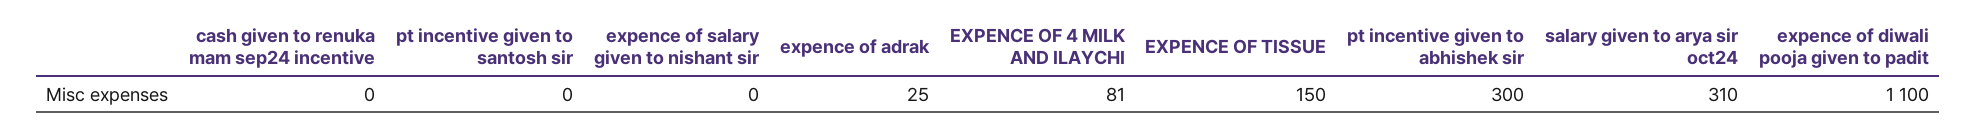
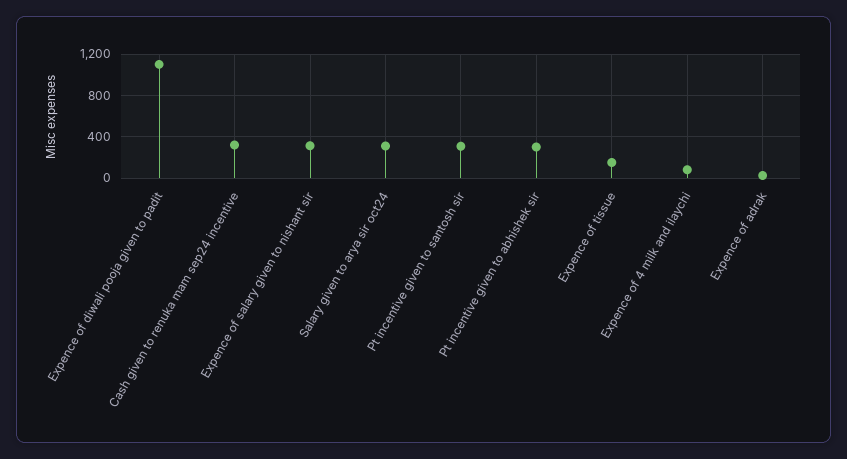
  {
-   "cash given to renuka mam sep24 incentive": 0,
+   "cash given to renuka mam sep24 incentive": 300,
-   "pt incentive given to santosh sir": 0,
+   "pt incentive given to santosh sir": 300,
-   "expence of salary given to nishant sir": 0,
+   "expence of salary given to nishant sir": 300,
    "expence of adrak": 25,
    "EXPENCE OF 4 MILK AND ILAYCHI": 81,
    "EXPENCE OF TISSUE": 150,
    "pt incentive given to abhishek sir": 300,
    "salary given to arya sir oct24": 310,
    "expence of diwali pooja given to padit": 1100
  }

